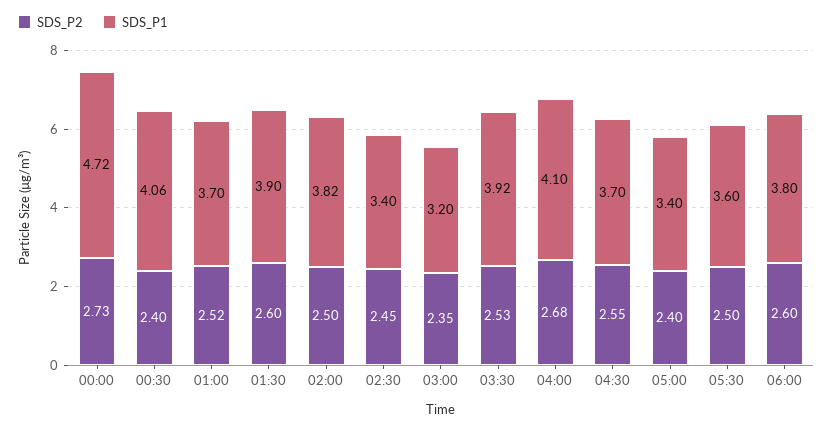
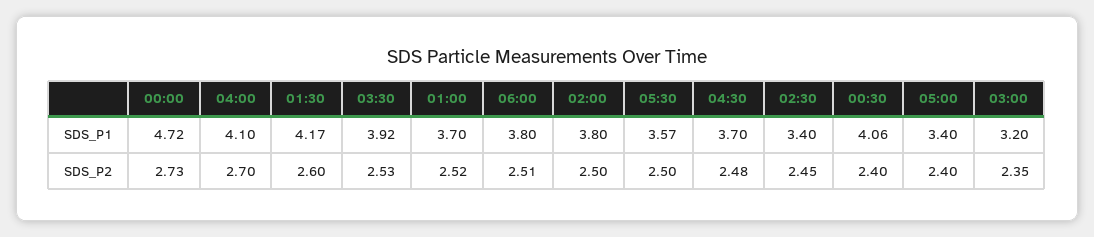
  {
    "SDS_P2": {
      "00:00": 2.73,
      "00:30": 2.4,
      "01:00": 2.52,
      "01:30": 2.6,
      "02:00": 2.5,
      "02:30": 2.45,
      "03:00": 2.35,
      "03:30": 2.53,
-     "04:00": 2.68,
+     "04:00": 2.7,
-     "04:30": 2.55,
+     "04:30": 2.48,
      "05:00": 2.4,
      "05:30": 2.5,
-     "06:00": 2.6
+     "06:00": 2.51
    },
    "SDS_P1": {
      "00:00": 4.72,
      "00:30": 4.06,
      "01:00": 3.7,
-     "01:30": 3.9,
+     "01:30": 4.17,
-     "02:00": 3.82,
+     "02:00": 3.8,
      "02:30": 3.4,
      "03:00": 3.2,
      "03:30": 3.92,
      "04:00": 4.1,
      "04:30": 3.7,
      "05:00": 3.4,
-     "05:30": 3.6,
+     "05:30": 3.57,
      "06:00": 3.8
    }
  }

